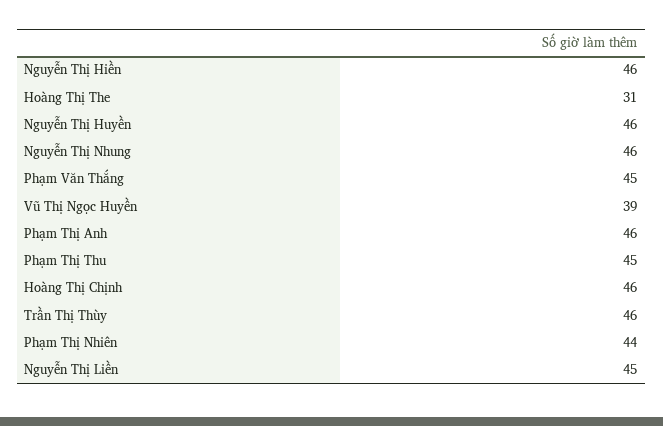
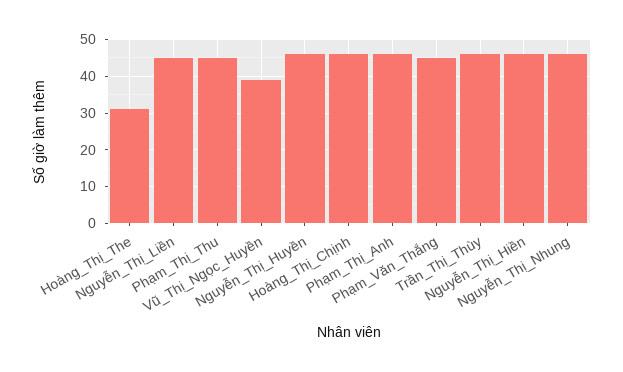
  {
    "Nguyễn Thị Hiền": 46,
    "Hoàng Thị The": 31,
    "Nguyễn Thị Huyền": 46,
    "Nguyễn Thị Nhung": 46,
    "Phạm Văn Thắng": 45,
    "Vũ Thị Ngọc Huyền": 39,
    "Phạm Thị Anh": 46,
    "Phạm Thị Thu": 45,
    "Hoàng Thị Chịnh": 46,
    "Trần Thị Thùy": 46,
-   "Phạm Thị Nhiên": 44,
    "Nguyễn Thị Liền": 45
  }

